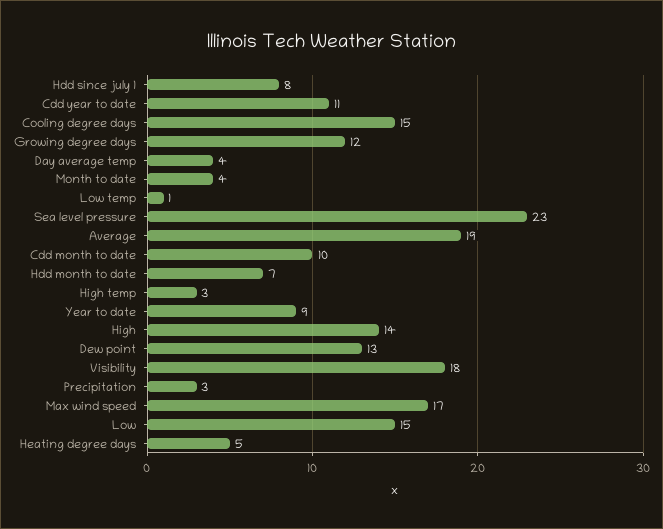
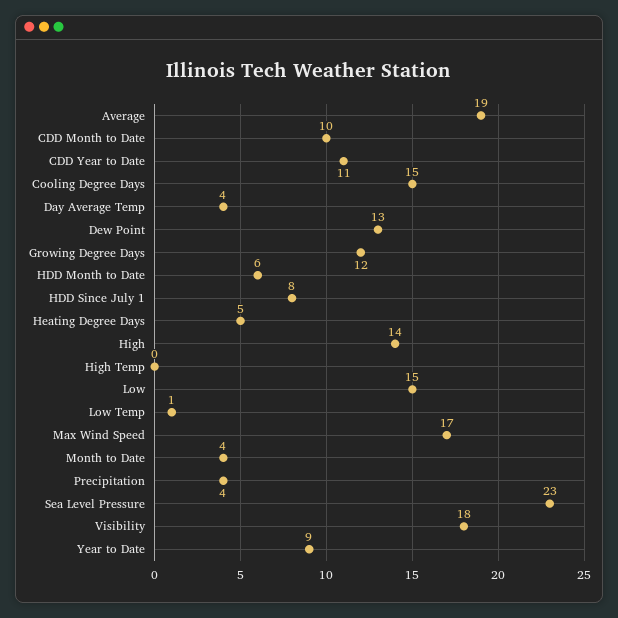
  {
    "Hdd since july 1": 8,
    "Cdd year to date": 11,
    "Cooling degree days": 15,
    "Growing degree days": 12,
    "Day average temp": 4,
    "Month to date": 4,
    "Low temp": 1,
    "Sea level pressure": 23,
    "Average": 19,
    "Cdd month to date": 10,
-   "Hdd month to date": 7,
+   "Hdd month to date": 6,
-   "High temp": 3,
+   "High temp": 0,
    "Year to date": 9,
    "High": 14,
    "Dew point": 13,
    "Visibility": 18,
-   "Precipitation": 3,
+   "Precipitation": 4,
    "Max wind speed": 17,
    "Low": 15,
    "Heating degree days": 5
  }

